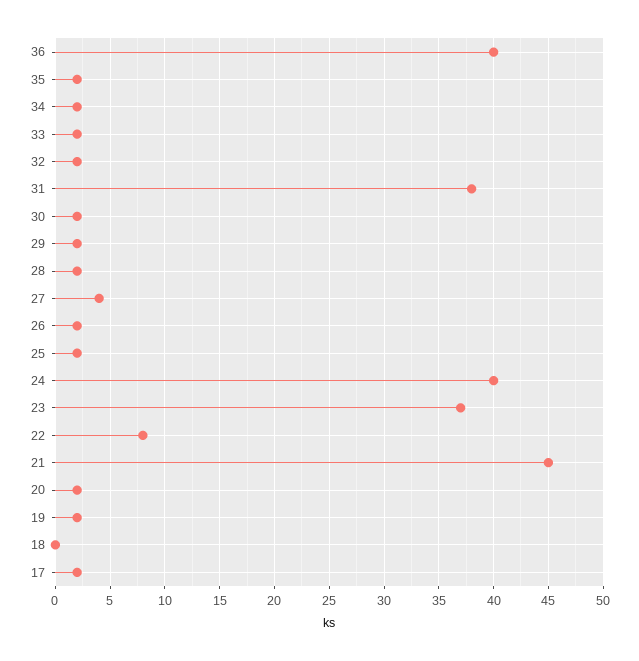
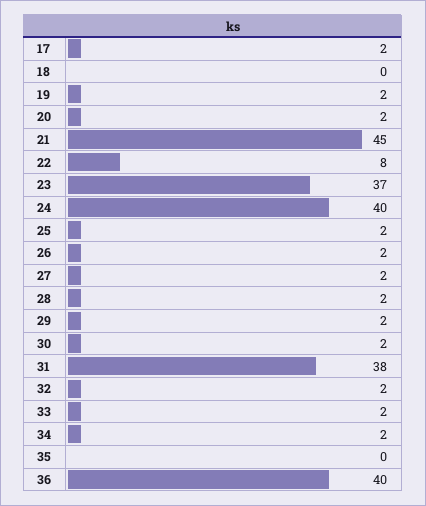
  {
    "36": 40,
-   "35": 2,
+   "35": 0,
    "34": 2,
    "33": 2,
    "32": 2,
    "31": 38,
    "30": 2,
    "29": 2,
    "28": 2,
-   "27": 4,
+   "27": 2,
    "26": 2,
    "25": 2,
    "24": 40,
    "23": 37,
    "22": 8,
    "21": 45,
    "20": 2,
    "19": 2,
    "18": 0,
    "17": 2
  }

